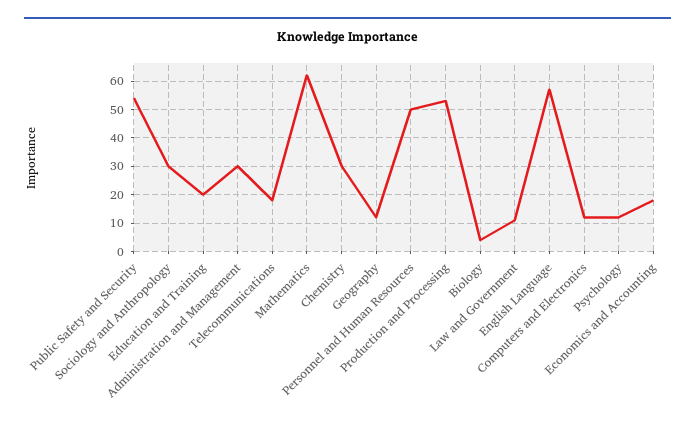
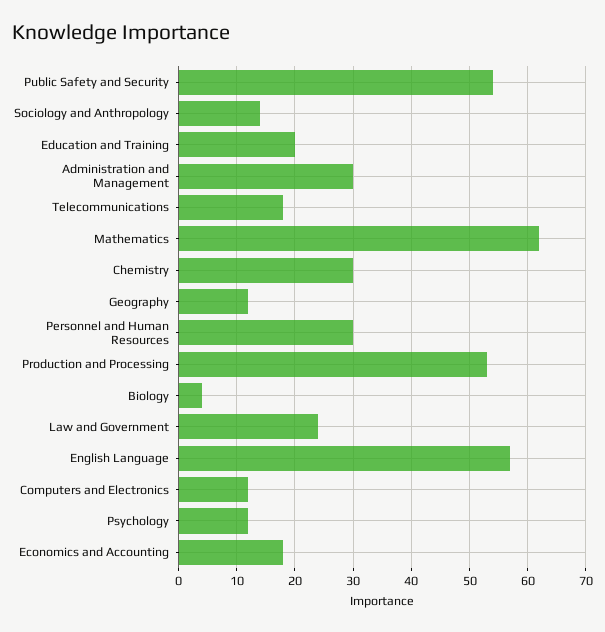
  {
    "Public Safety and Security": 55,
-   "Sociology and Anthropology": 30,
+   "Sociology and Anthropology": 15,
    "Education and Training": 20,
    "Administration and Management": 30,
    "Telecommunications": 20,
    "Mathematics": 60,
    "Chemistry": 30,
    "Geography": 10,
-   "Personnel and Human Resources": 50,
+   "Personnel and Human Resources": 30,
    "Production and Processing": 55,
    "Biology": 5,
-   "Law and Government": 10,
+   "Law and Government": 25,
    "English Language": 55,
    "Computers and Electronics": 10,
    "Psychology": 10,
    "Economics and Accounting": 20
  }

